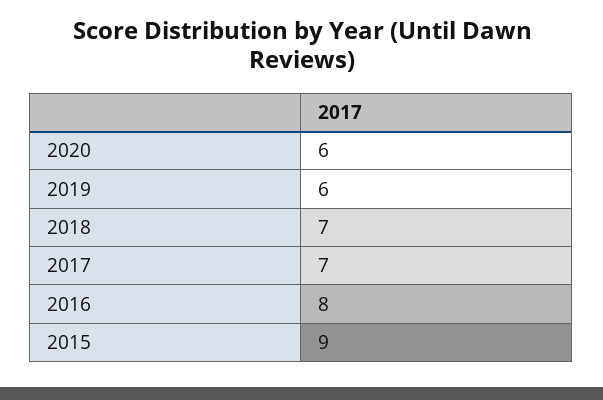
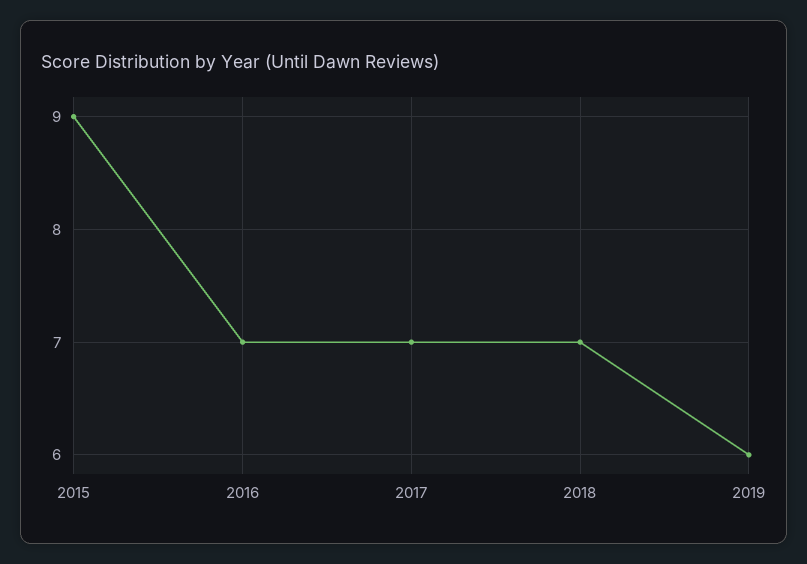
  {
-   "2020": 6,
    "2019": 6,
    "2018": 7,
    "2017": 7,
-   "2016": 8,
+   "2016": 7,
    "2015": 9
  }

